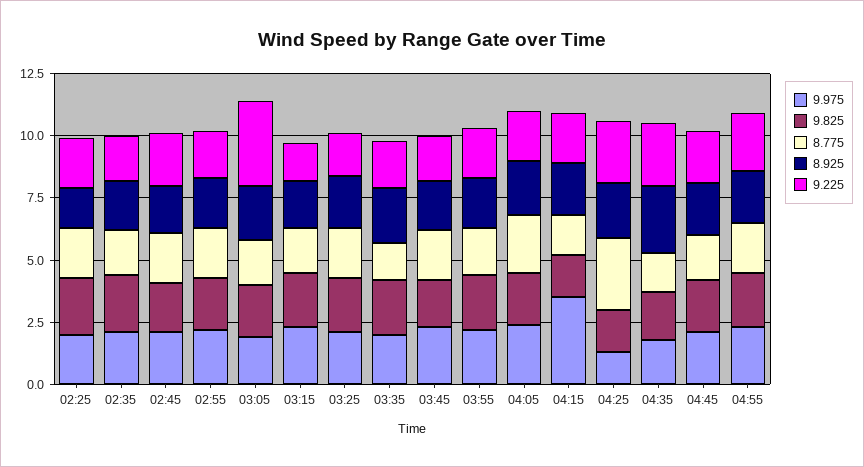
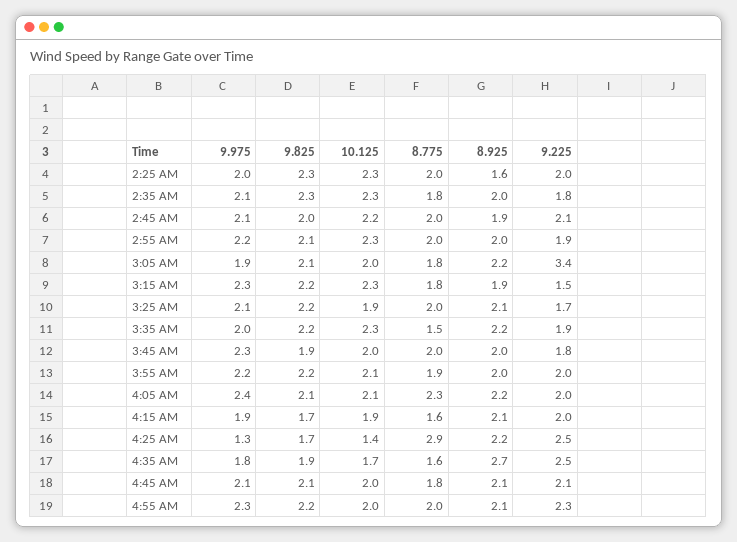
  {
    "9.975": {
      "02:25": 2,
      "02:35": 2.1,
      "02:45": 2.1,
      "02:55": 2.2,
      "03:05": 1.9,
      "03:15": 2.3,
      "03:25": 2.1,
      "03:35": 2,
      "03:45": 2.3,
      "03:55": 2.2,
      "04:05": 2.4,
-     "04:15": 3.5,
+     "04:15": 1.9,
      "04:25": 1.3,
      "04:35": 1.8,
      "04:45": 2.1,
      "04:55": 2.3
    },
    "9.825": {
      "02:25": 2.3,
      "02:35": 2.3,
      "02:45": 2,
      "02:55": 2.1,
      "03:05": 2.1,
      "03:15": 2.2,
      "03:25": 2.2,
      "03:35": 2.2,
      "03:45": 1.9,
      "03:55": 2.2,
      "04:05": 2.1,
      "04:15": 1.7,
      "04:25": 1.7,
      "04:35": 1.9,
      "04:45": 2.1,
      "04:55": 2.2
    },
    "8.775": {
      "02:25": 2,
      "02:35": 1.8,
      "02:45": 2,
      "02:55": 2,
      "03:05": 1.8,
      "03:15": 1.8,
      "03:25": 2,
      "03:35": 1.5,
      "03:45": 2,
      "03:55": 1.9,
      "04:05": 2.3,
      "04:15": 1.6,
      "04:25": 2.9,
      "04:35": 1.6,
      "04:45": 1.8,
      "04:55": 2
    },
    "8.925": {
      "02:25": 1.6,
      "02:35": 2,
      "02:45": 1.9,
      "02:55": 2,
      "03:05": 2.2,
      "03:15": 1.9,
      "03:25": 2.1,
      "03:35": 2.2,
      "03:45": 2,
      "03:55": 2,
      "04:05": 2.2,
      "04:15": 2.1,
      "04:25": 2.2,
      "04:35": 2.7,
      "04:45": 2.1,
      "04:55": 2.1
    },
    "9.225": {
      "02:25": 2,
      "02:35": 1.8,
      "02:45": 2.1,
      "02:55": 1.9,
      "03:05": 3.4,
      "03:15": 1.5,
      "03:25": 1.7,
      "03:35": 1.9,
      "03:45": 1.8,
      "03:55": 2,
      "04:05": 2,
      "04:15": 2,
      "04:25": 2.5,
      "04:35": 2.5,
      "04:45": 2.1,
      "04:55": 2.3
-   }
+   },
+   "10.125": {
+     "02:25": 2.3,
+     "02:35": 2.3,
+     "02:45": 2.2,
+     "02:55": 2.3,
+     "03:05": 2,
+     "03:15": 2.3,
+     "03:25": 1.9,
+     "03:35": 2.3,
+     "03:45": 2,
+     "03:55": 2.1,
+     "04:05": 2.1,
+     "04:15": 1.9,
+     "04:25": 1.4,
+     "04:35": 1.7,
+     "04:45": 2,
+     "04:55": 2
+   }
  }

